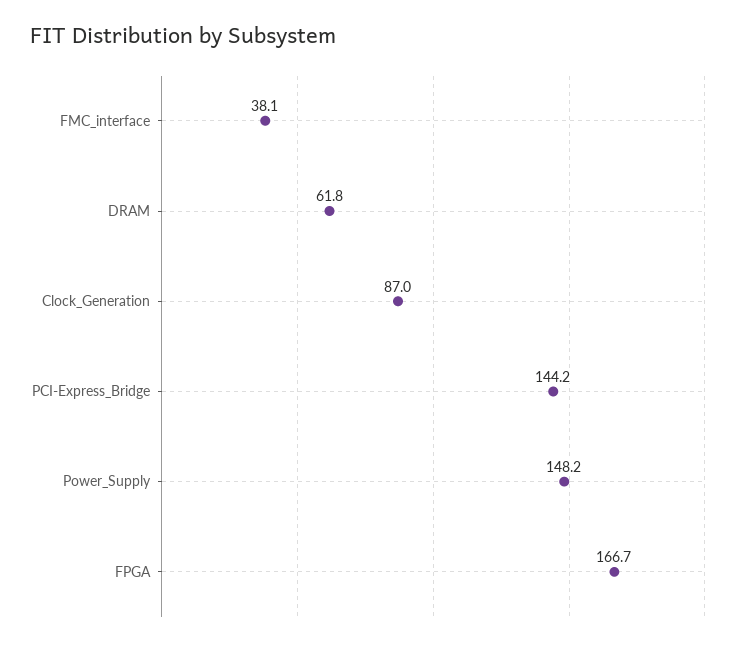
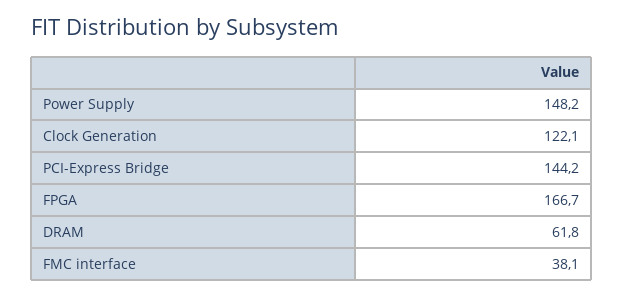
  {
    "FMC_interface": 38.1,
    "DRAM": 61.8,
-   "Clock_Generation": 87,
+   "Clock_Generation": 122.1,
    "PCI-Express_Bridge": 144.2,
    "Power_Supply": 148.2,
    "FPGA": 166.7
  }

